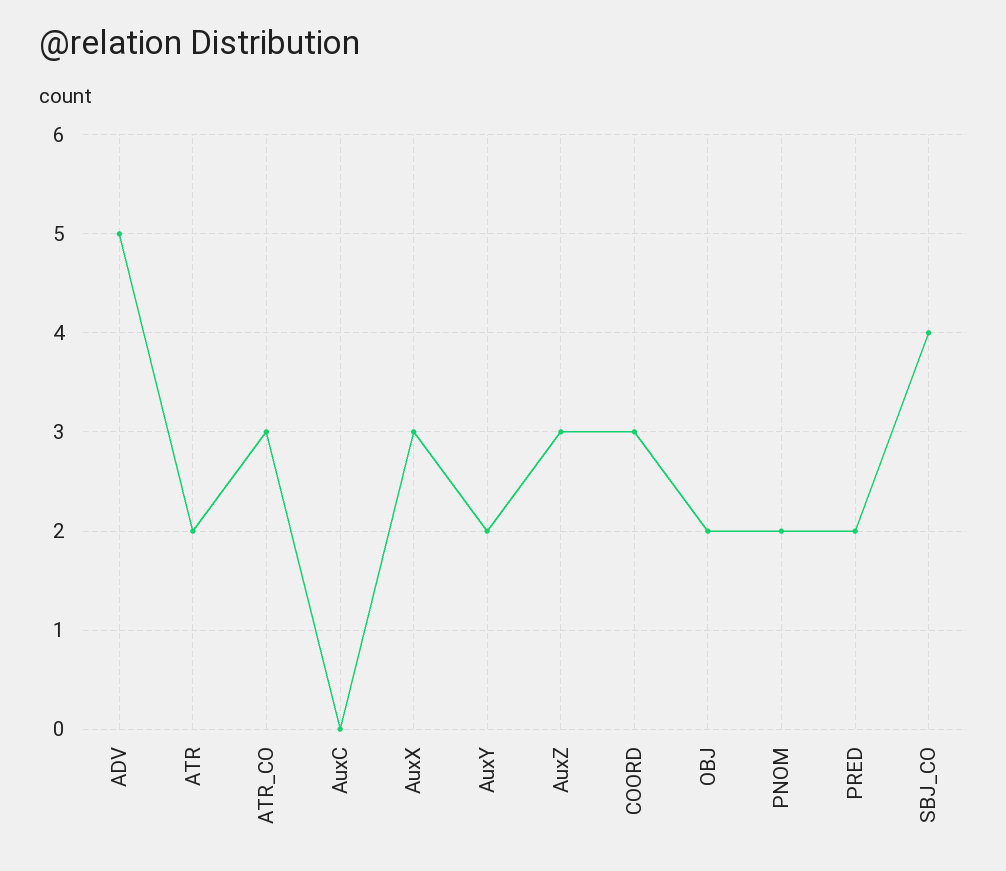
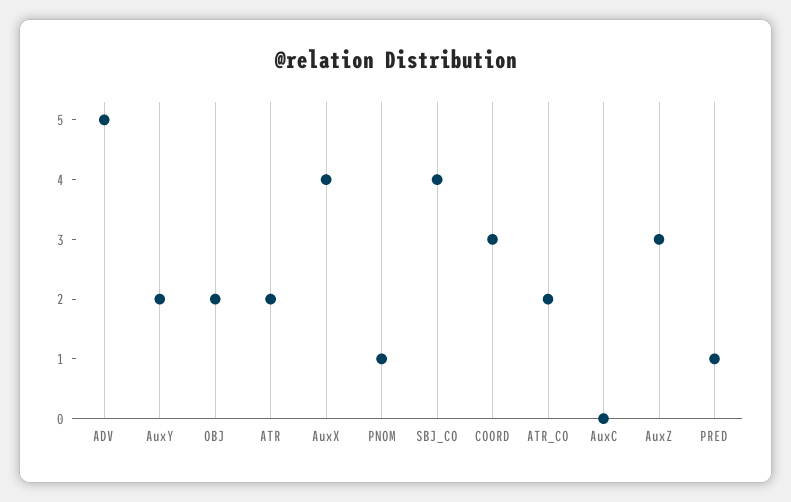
  {
    "ADV": 5,
    "ATR": 2,
-   "ATR_CO": 3,
+   "ATR_CO": 2,
    "AuxC": 0,
-   "AuxX": 3,
+   "AuxX": 4,
    "AuxY": 2,
    "AuxZ": 3,
    "COORD": 3,
    "OBJ": 2,
-   "PNOM": 2,
+   "PNOM": 1,
-   "PRED": 2,
+   "PRED": 1,
    "SBJ_CO": 4
  }

